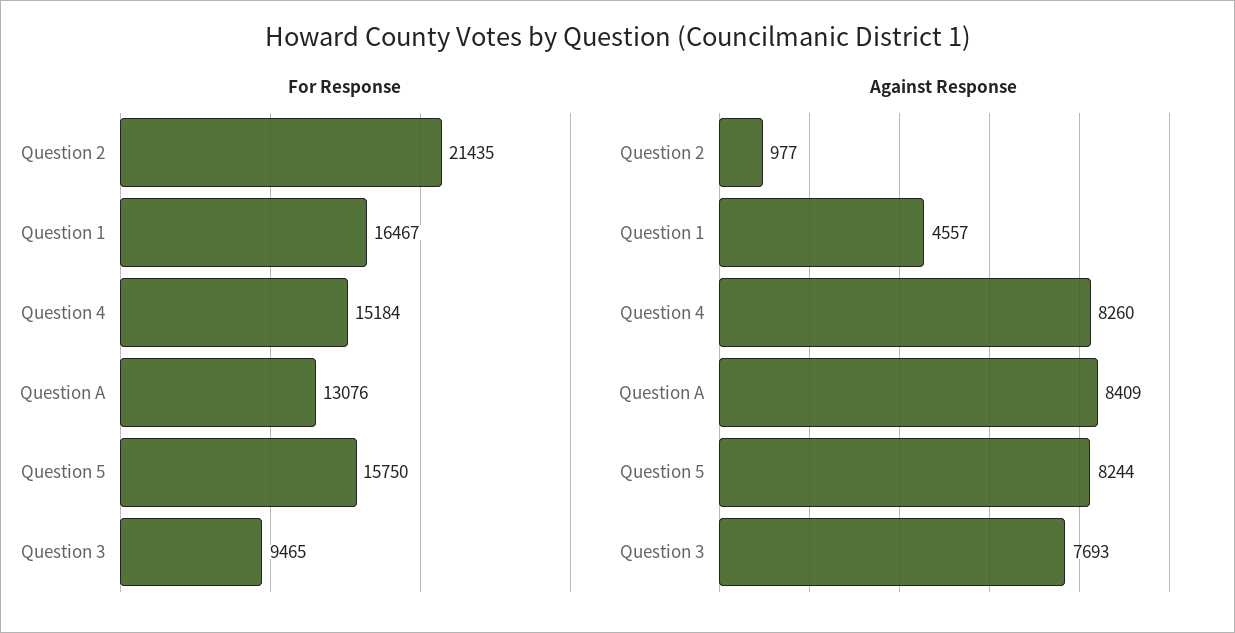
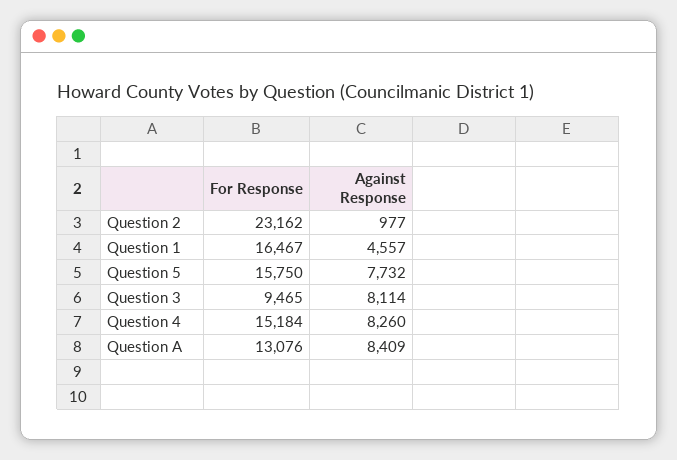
  {
    "For Response": {
-     "Question 2": 21435,
+     "Question 2": 23162,
      "Question 1": 16467,
      "Question 4": 15184,
      "Question A": 13076,
      "Question 5": 15750,
      "Question 3": 9465
    },
    "Against Response": {
      "Question 2": 977,
      "Question 1": 4557,
      "Question 4": 8260,
      "Question A": 8409,
-     "Question 5": 8244,
+     "Question 5": 7732,
-     "Question 3": 7693
+     "Question 3": 8114
    }
  }

